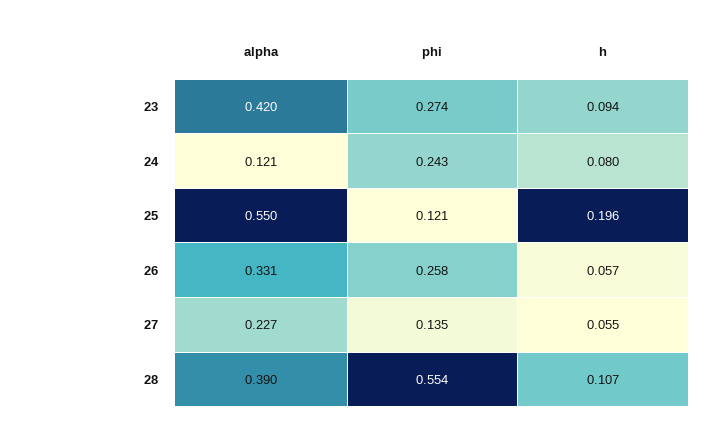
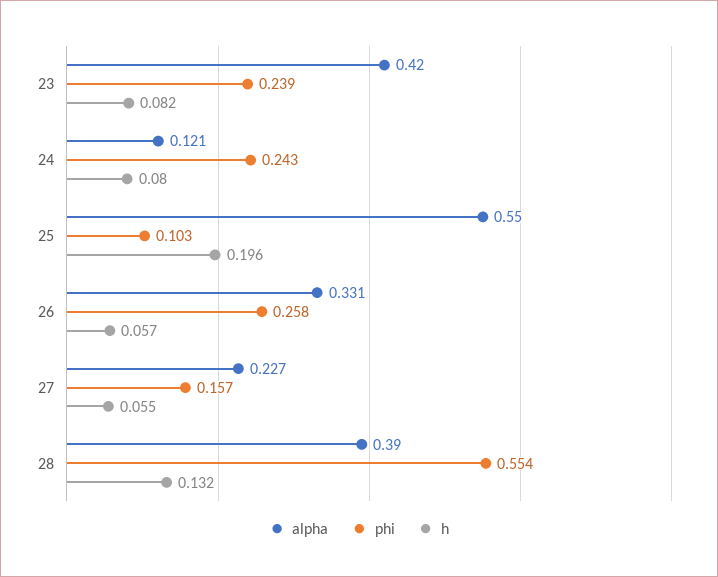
  {
    "alpha": {
      "23": 0.42,
      "24": 0.121,
      "25": 0.55,
      "26": 0.331,
      "27": 0.227,
      "28": 0.39
    },
    "phi": {
-     "23": 0.274,
+     "23": 0.239,
      "24": 0.243,
-     "25": 0.121,
+     "25": 0.103,
      "26": 0.258,
-     "27": 0.135,
+     "27": 0.157,
      "28": 0.554
    },
    "h": {
-     "23": 0.094,
+     "23": 0.082,
      "24": 0.08,
      "25": 0.196,
      "26": 0.057,
      "27": 0.055,
-     "28": 0.107
+     "28": 0.132
    }
  }

